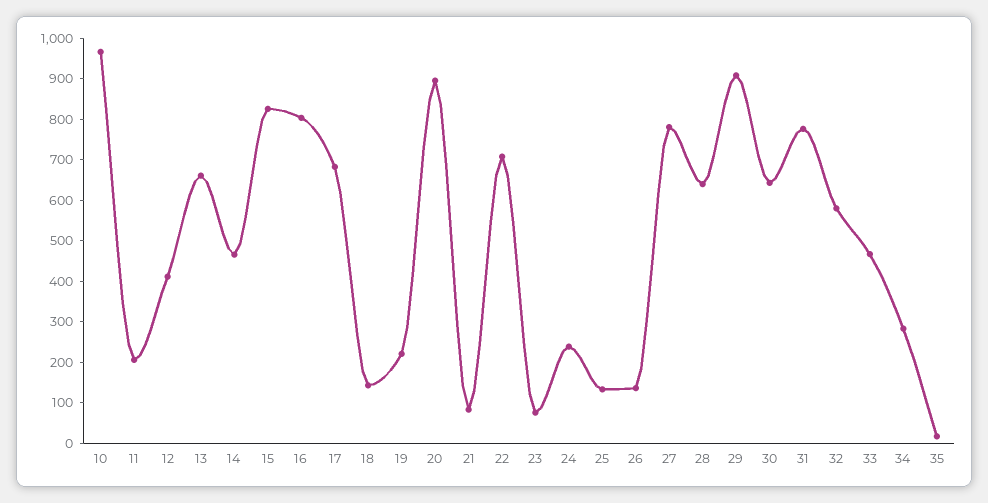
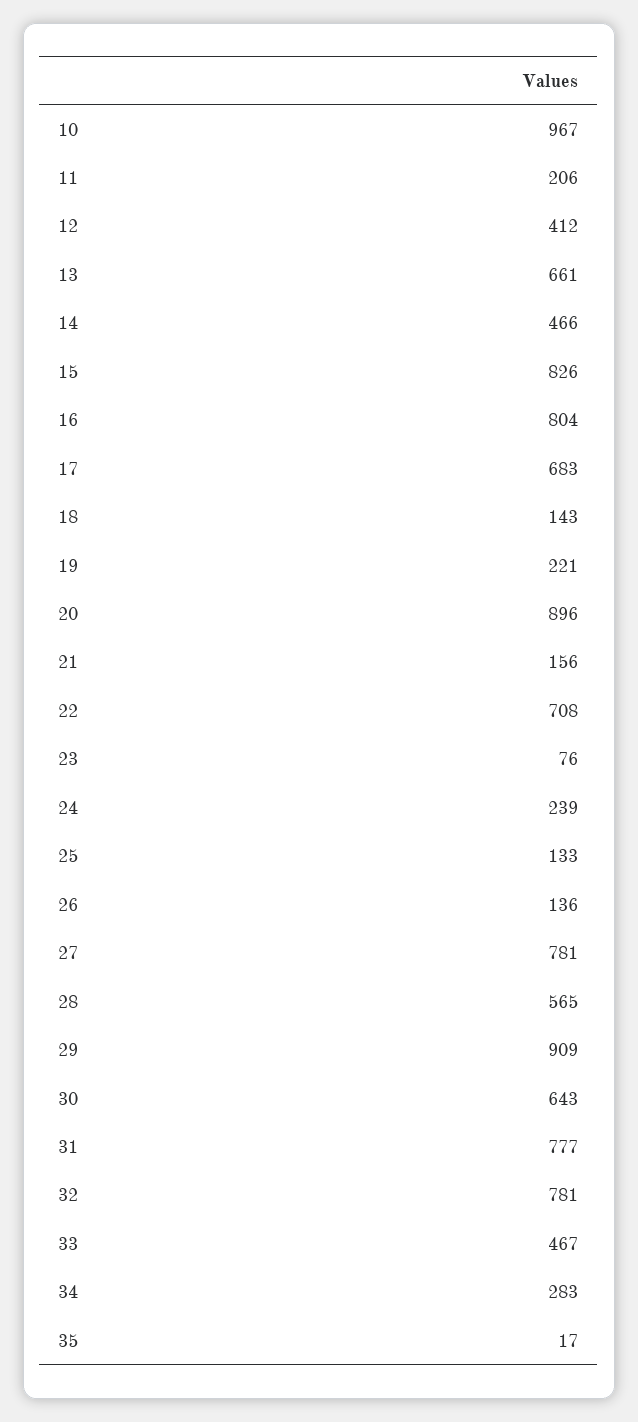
  {
    "10": 967,
    "11": 206,
    "12": 412,
    "13": 661,
    "14": 466,
    "15": 826,
    "16": 804,
    "17": 683,
    "18": 143,
    "19": 221,
    "20": 896,
-   "21": 80,
+   "21": 156,
    "22": 708,
    "23": 76,
    "24": 239,
    "25": 133,
    "26": 136,
    "27": 781,
-   "28": 640,
+   "28": 565,
    "29": 909,
    "30": 643,
    "31": 777,
-   "32": 580,
+   "32": 781,
    "33": 467,
    "34": 283,
    "35": 17
  }

